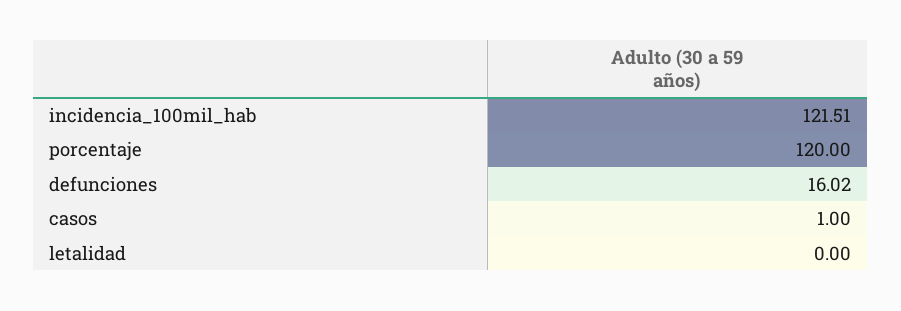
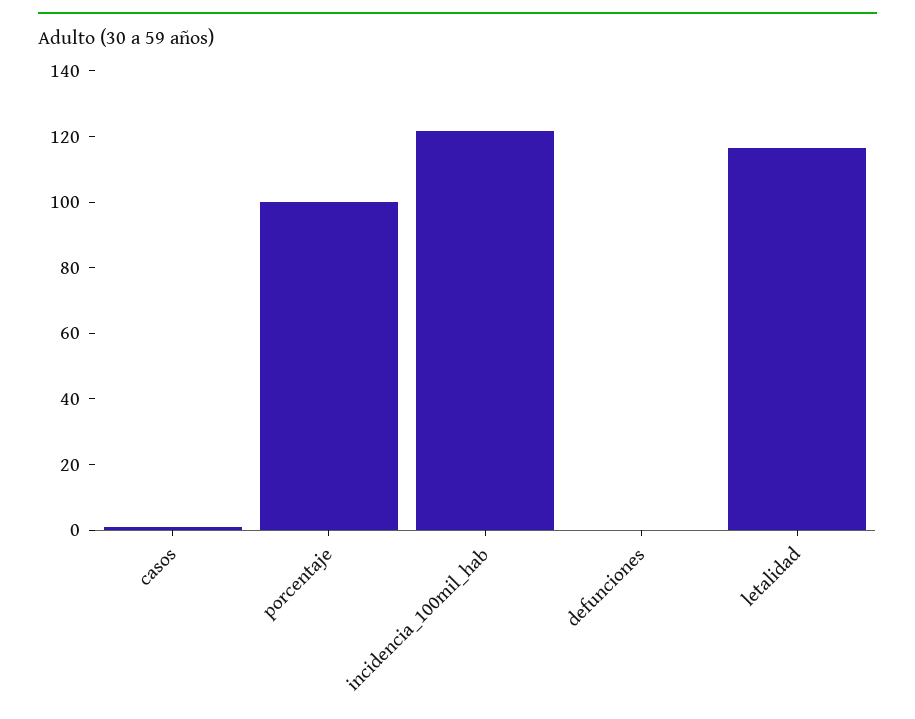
  {
    "incidencia_100mil_hab": 121.51,
-   "porcentaje": 120,
+   "porcentaje": 100,
-   "defunciones": 16.02,
+   "defunciones": 0,
    "casos": 1,
-   "letalidad": 0
+   "letalidad": 115
  }

